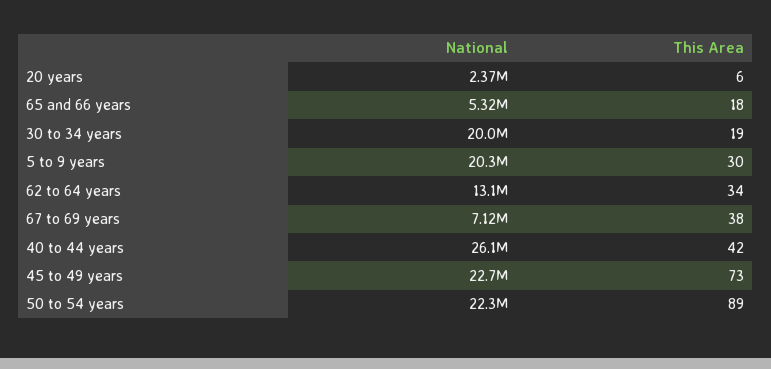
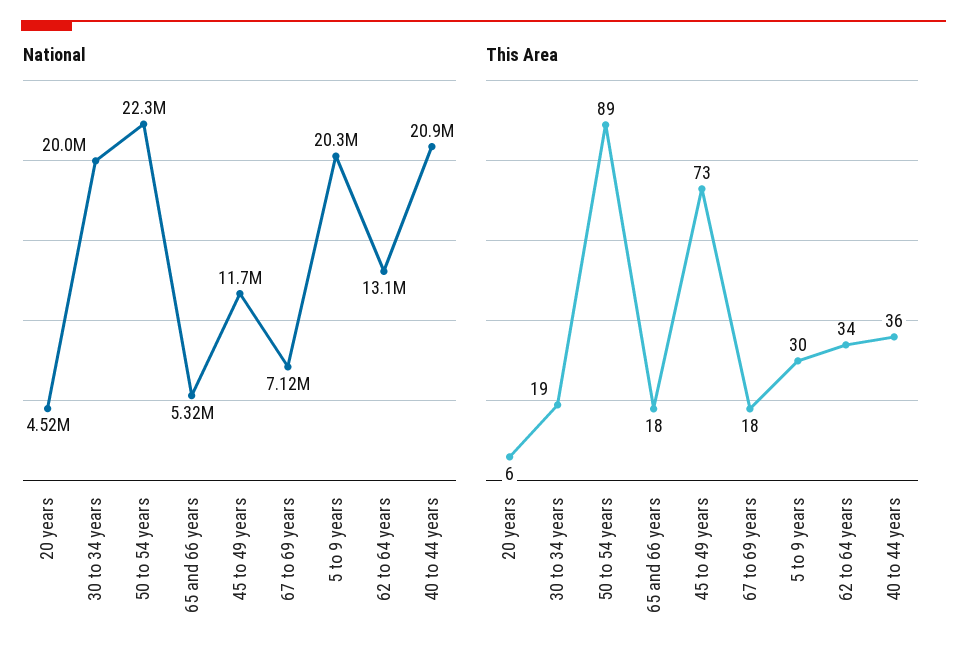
  {
    "National": {
-     "20 years": 2370000,
+     "20 years": 4520000,
      "65 and 66 years": 5320000,
      "30 to 34 years": 20000000,
      "5 to 9 years": 20300000,
      "62 to 64 years": 13100000,
      "67 to 69 years": 7120000,
-     "40 to 44 years": 26100000,
+     "40 to 44 years": 20900000,
-     "45 to 49 years": 22700000,
+     "45 to 49 years": 11700000,
      "50 to 54 years": 22300000
    },
    "This Area": {
      "20 years": 6,
      "65 and 66 years": 18,
      "30 to 34 years": 19,
      "5 to 9 years": 30,
      "62 to 64 years": 34,
-     "67 to 69 years": 38,
+     "67 to 69 years": 18,
-     "40 to 44 years": 42,
+     "40 to 44 years": 36,
      "45 to 49 years": 73,
      "50 to 54 years": 89
    }
  }

